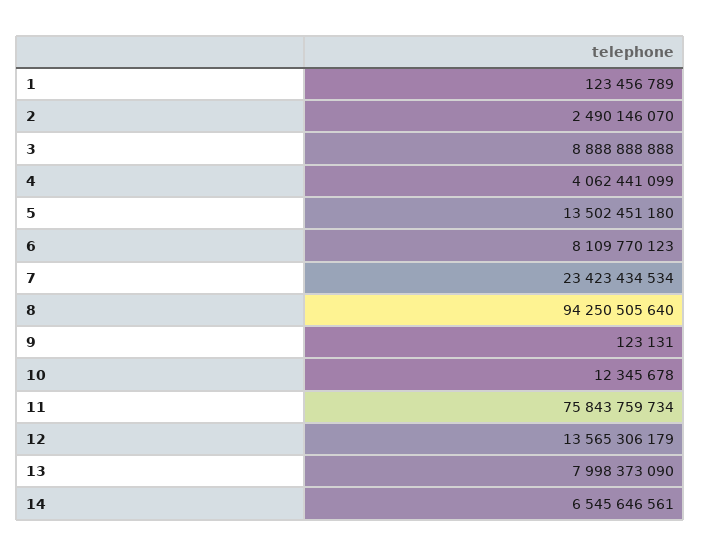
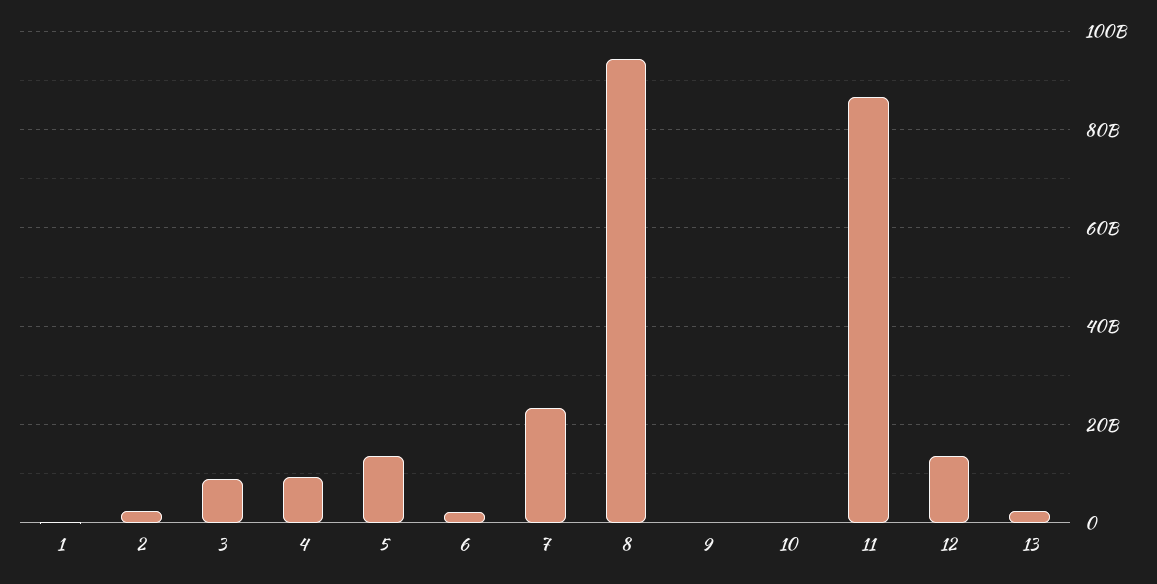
  {
    "1": 123456789,
    "2": 2490146070,
    "3": 8888888888,
-   "4": 4062441099,
+   "4": 10000000000,
    "5": 13502451180,
-   "6": 8109770123,
+   "6": 2000000000,
    "7": 23423434534,
    "8": 94250505640,
    "9": 123131,
    "10": 12345678,
-   "11": 75843759734,
+   "11": 86000000000,
    "12": 13565306179,
-   "13": 7998373090,
+   "13": 2000000000
-   "14": 6545646561
  }

